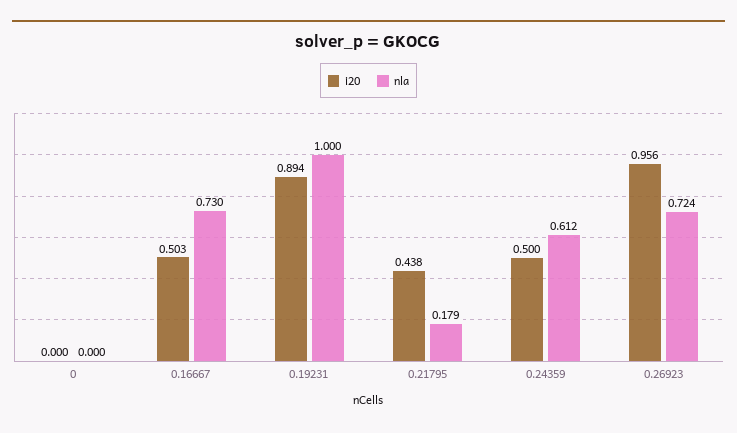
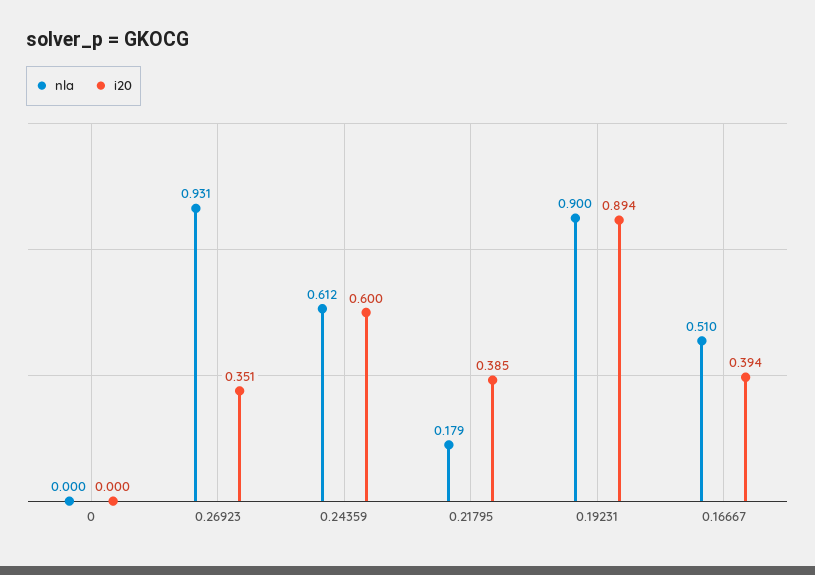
  {
    "i20": {
      "0": 0,
-     "0.16667": 0.503,
+     "0.16667": 0.394,
      "0.19231": 0.894,
-     "0.21795": 0.438,
+     "0.21795": 0.385,
-     "0.24359": 0.5,
+     "0.24359": 0.6,
-     "0.26923": 0.956
+     "0.26923": 0.351
    },
    "nla": {
      "0": 0,
-     "0.16667": 0.73,
+     "0.16667": 0.51,
-     "0.19231": 1,
+     "0.19231": 0.9,
      "0.21795": 0.179,
      "0.24359": 0.612,
-     "0.26923": 0.724
+     "0.26923": 0.931
    }
  }

